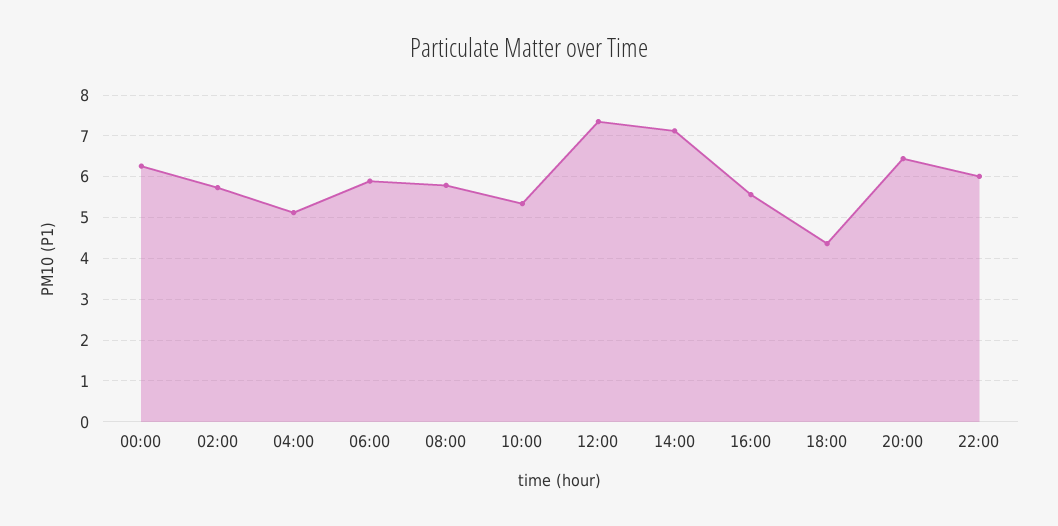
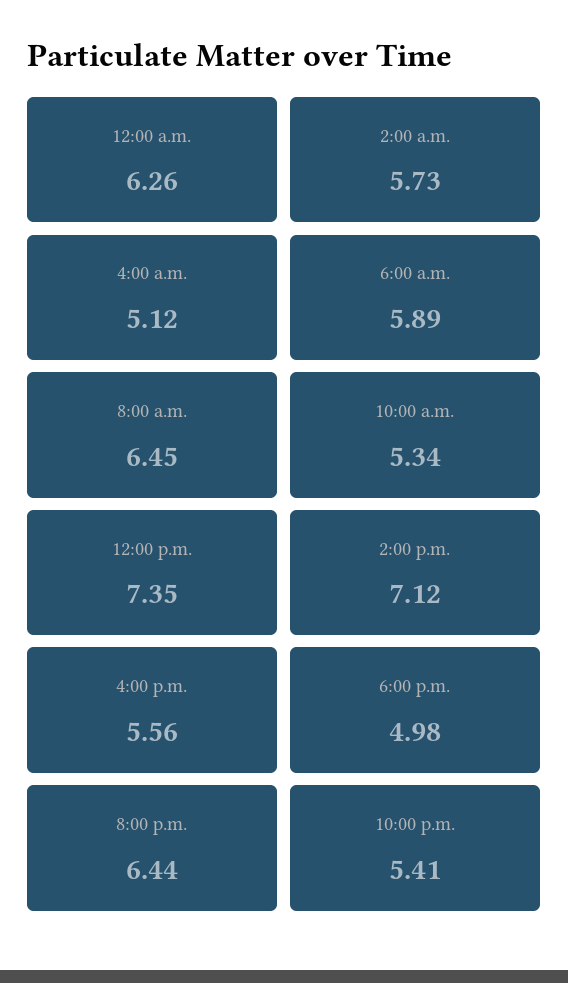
  {
    "00:00": 6.26,
    "02:00": 5.73,
    "04:00": 5.12,
    "06:00": 5.89,
-   "08:00": 5.8,
+   "08:00": 6.45,
    "10:00": 5.34,
    "12:00": 7.35,
    "14:00": 7.12,
    "16:00": 5.56,
-   "18:00": 4.4,
+   "18:00": 4.98,
    "20:00": 6.44,
-   "22:00": 6
+   "22:00": 5.41
  }

